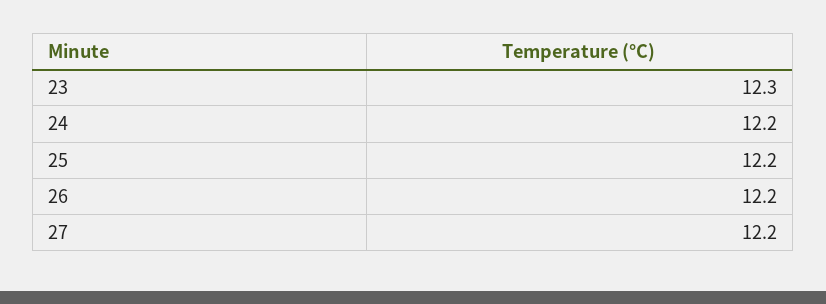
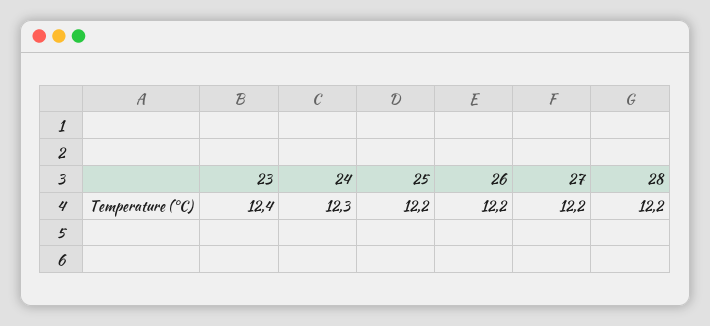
  {
-   "23": 12.3,
+   "23": 12.4,
-   "24": 12.2,
+   "24": 12.3,
    "25": 12.2,
    "26": 12.2,
-   "27": 12.2
+   "27": 12.2,
+   "28": 12.2
  }

